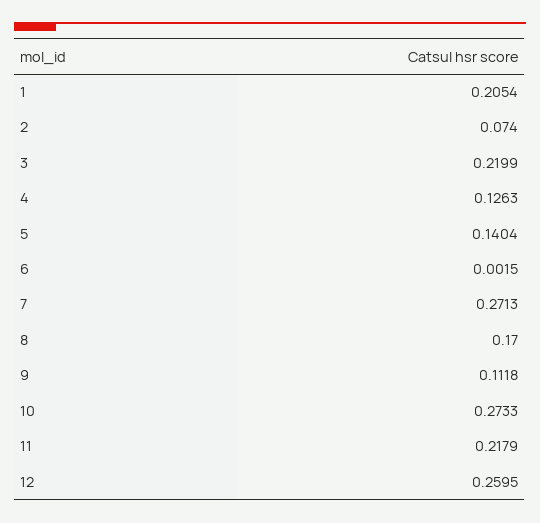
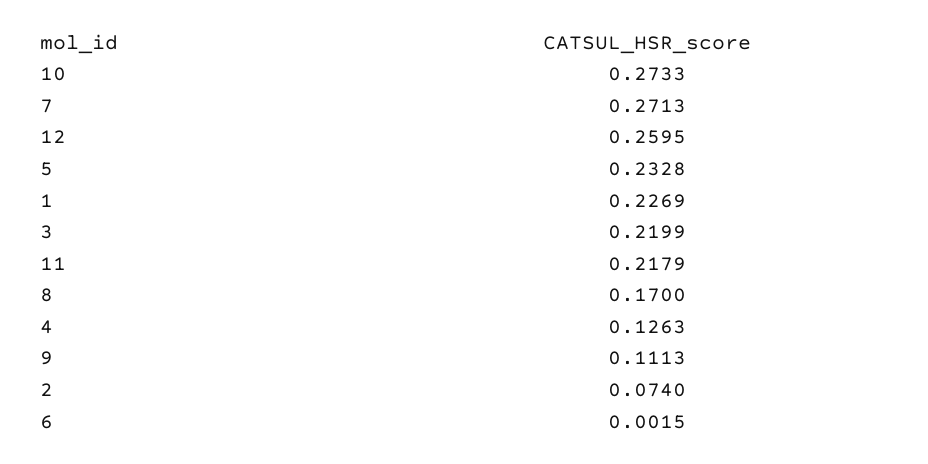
  {
-   "1": 0.2054,
+   "1": 0.2269,
    "2": 0.074,
    "3": 0.2199,
    "4": 0.1263,
-   "5": 0.1404,
+   "5": 0.2328,
    "6": 0.0015,
    "7": 0.2713,
    "8": 0.17,
-   "9": 0.1118,
+   "9": 0.1113,
    "10": 0.2733,
    "11": 0.2179,
    "12": 0.2595
  }

